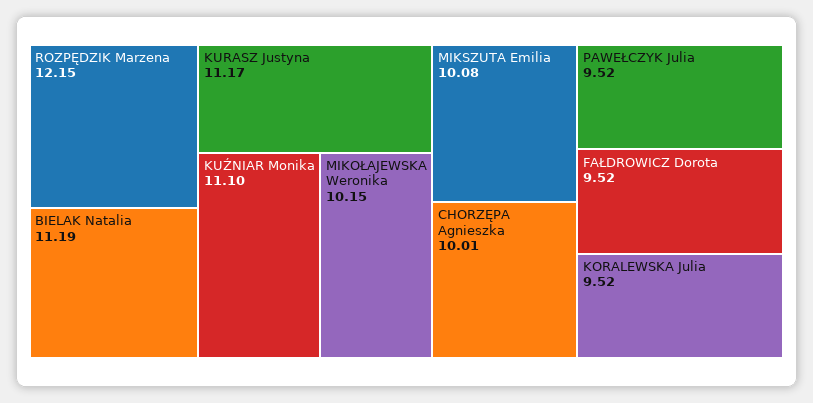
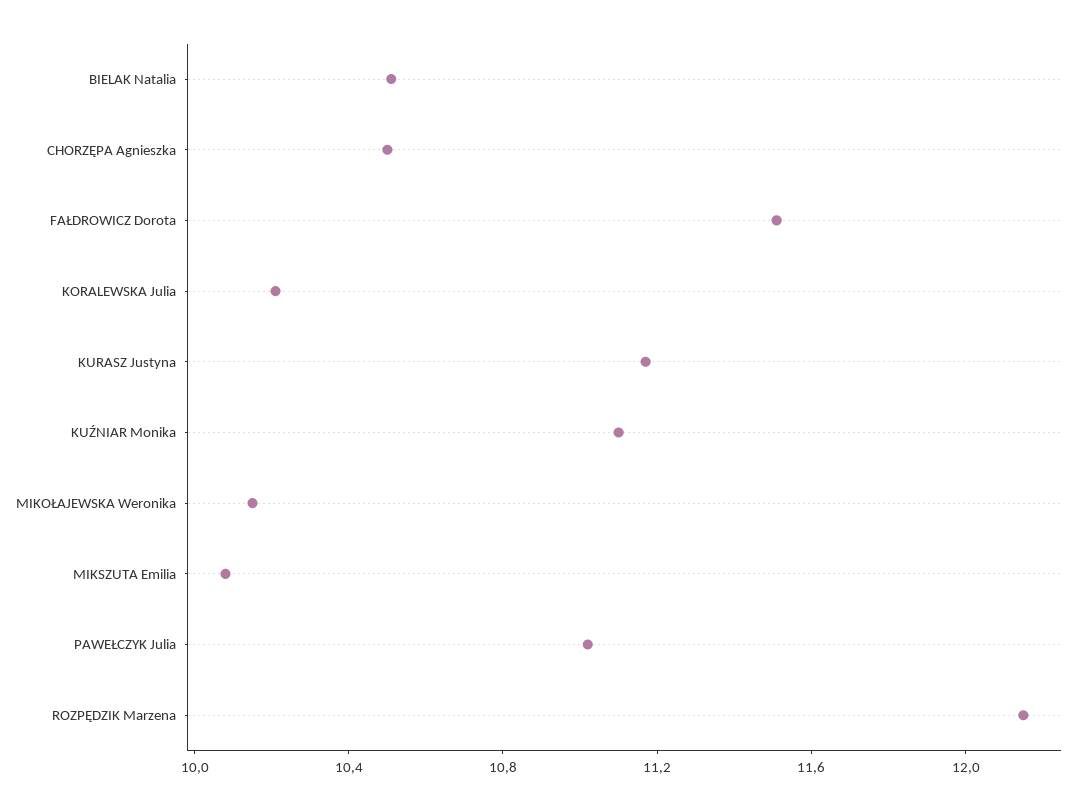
  {
    "ROZPĘDZIK Marzena": 12.15,
-   "BIELAK Natalia": 11.19,
+   "BIELAK Natalia": 10.5,
    "KURASZ Justyna": 11.17,
    "KUŹNIAR Monika": 11.1,
    "MIKOŁAJEWSKA Weronika": 10.15,
    "MIKSZUTA Emilia": 10.08,
-   "CHORZĘPA Agnieszka": 10.01,
+   "CHORZĘPA Agnieszka": 10.5,
-   "PAWEŁCZYK Julia": 9.52,
+   "PAWEŁCZYK Julia": 11,
-   "FAŁDROWICZ Dorota": 9.52,
+   "FAŁDROWICZ Dorota": 11.5,
-   "KORALEWSKA Julia": 9.52
+   "KORALEWSKA Julia": 10.2
  }

